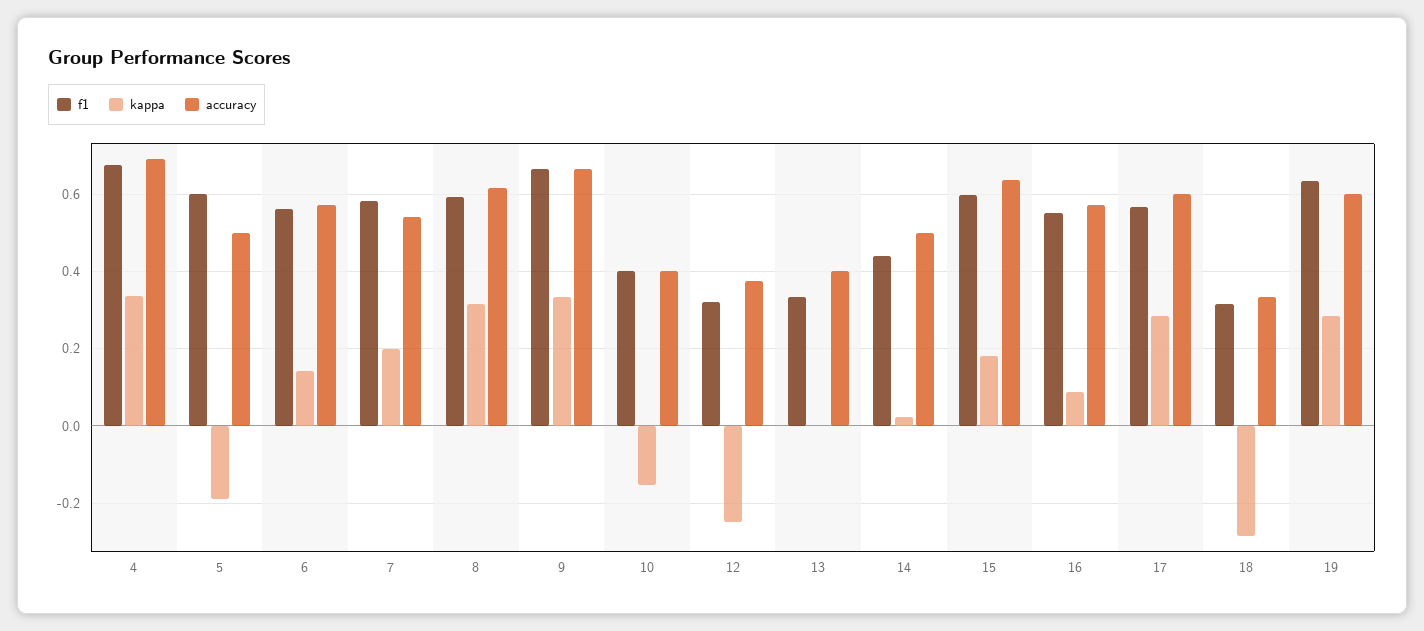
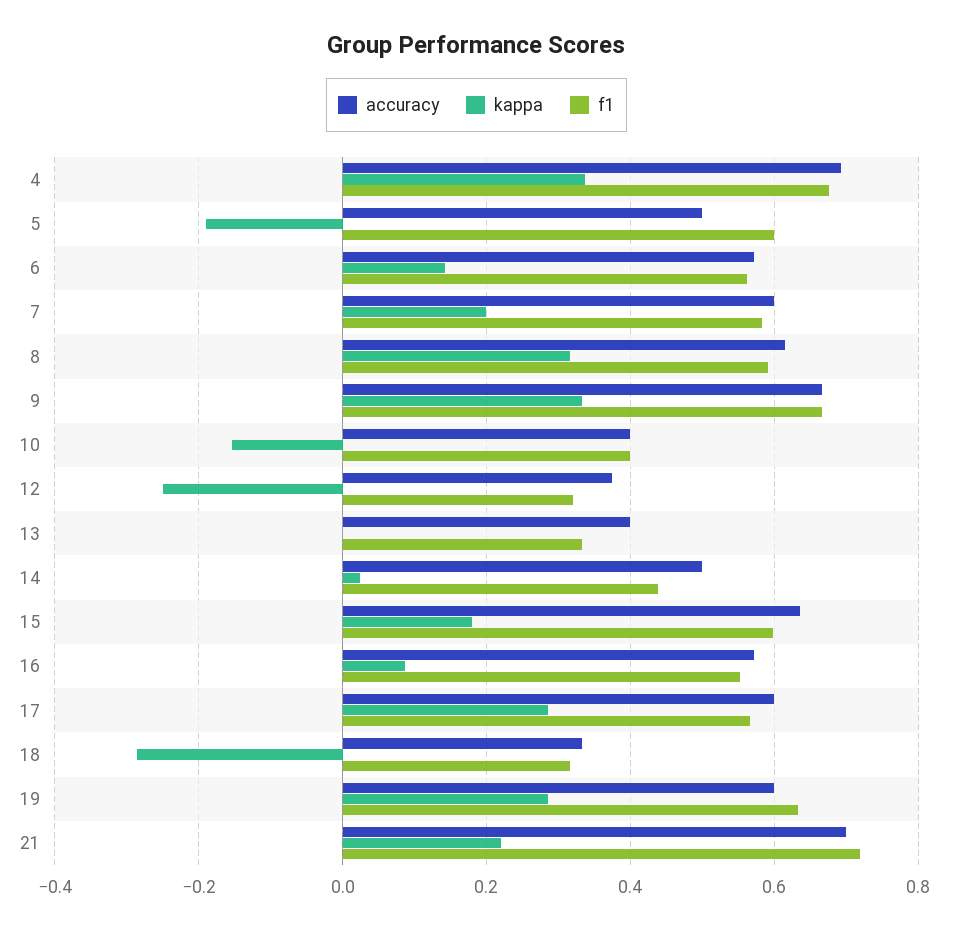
  {
    "f1": {
      "4": 0.68,
      "5": 0.6,
      "6": 0.56,
      "7": 0.58,
      "8": 0.6,
      "9": 0.66,
      "10": 0.4,
      "12": 0.32,
      "13": 0.34,
      "14": 0.44,
      "15": 0.6,
      "16": 0.56,
      "17": 0.56,
      "18": 0.32,
-     "19": 0.64
+     "19": 0.64,
+     "21": 0.72
    },
    "kappa": {
      "4": 0.34,
      "5": -0.2,
      "6": 0.14,
      "7": 0.2,
      "8": 0.32,
      "9": 0.34,
      "10": -0.16,
      "12": -0.26,
      "13": 0,
      "14": 0.02,
      "15": 0.18,
      "16": 0.08,
      "17": 0.28,
      "18": -0.28,
-     "19": 0.28
+     "19": 0.28,
+     "21": 0.22
    },
    "accuracy": {
      "4": 0.7,
      "5": 0.5,
      "6": 0.58,
-     "7": 0.54,
+     "7": 0.6,
      "8": 0.62,
      "9": 0.66,
      "10": 0.4,
      "12": 0.38,
      "13": 0.4,
      "14": 0.5,
      "15": 0.64,
      "16": 0.58,
      "17": 0.6,
      "18": 0.34,
-     "19": 0.6
+     "19": 0.6,
+     "21": 0.7
    }
  }

